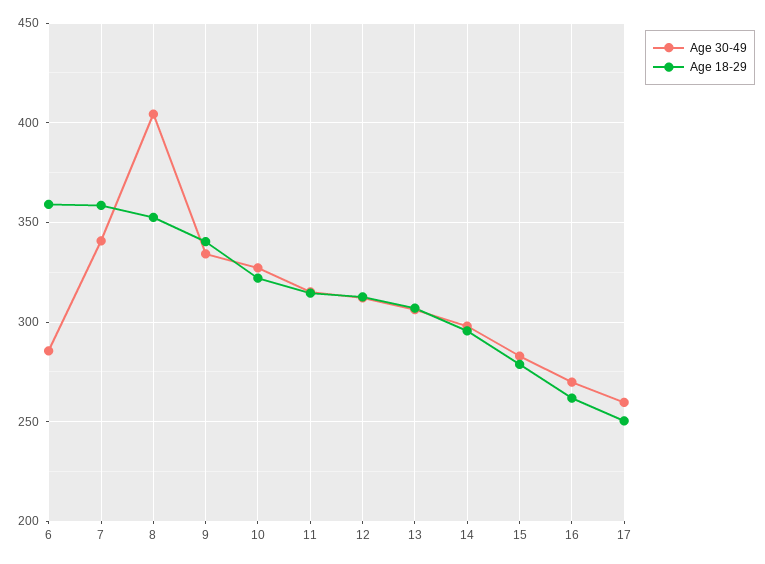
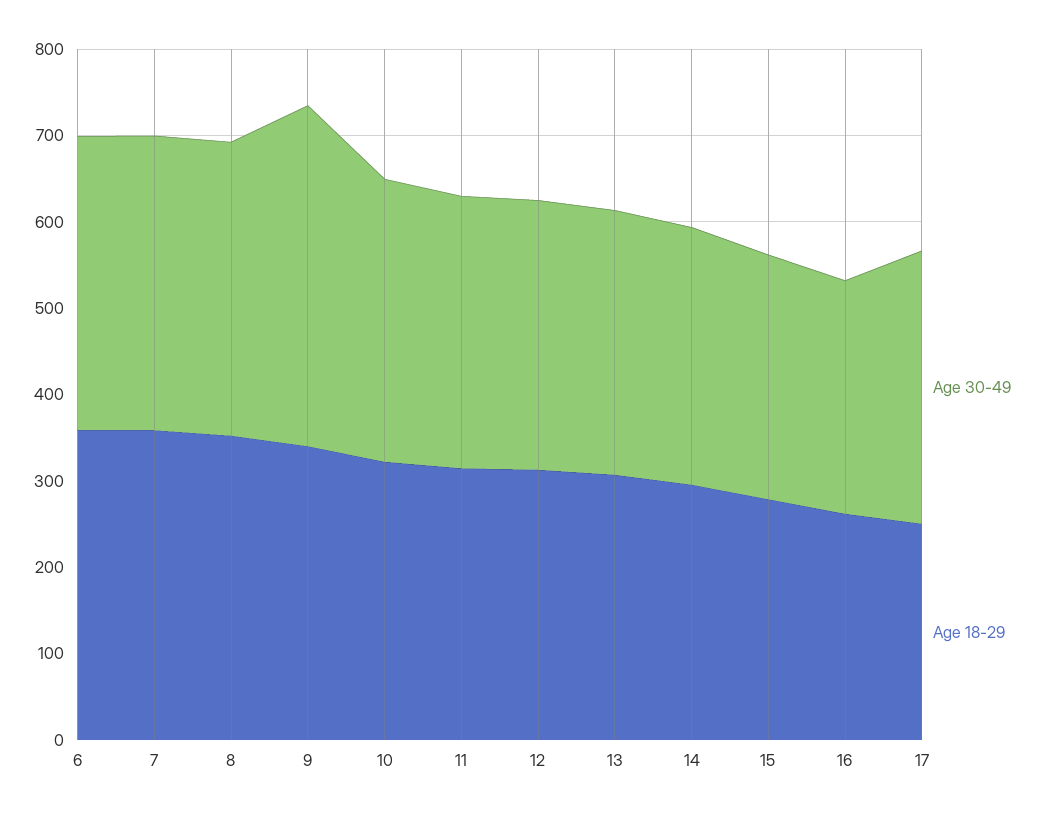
  {
    "Age 30-49": {
-     "6": 285,
+     "6": 340,
      "7": 340,
-     "8": 405,
+     "8": 340,
-     "9": 335,
+     "9": 400,
      "10": 325,
      "11": 315,
      "12": 310,
      "13": 305,
      "14": 300,
      "15": 285,
      "16": 270,
-     "17": 260
+     "17": 320
    },
    "Age 18-29": {
      "6": 360,
      "7": 360,
      "8": 350,
      "9": 340,
      "10": 320,
      "11": 315,
      "12": 315,
      "13": 305,
      "14": 295,
      "15": 280,
      "16": 260,
      "17": 250
    }
  }

